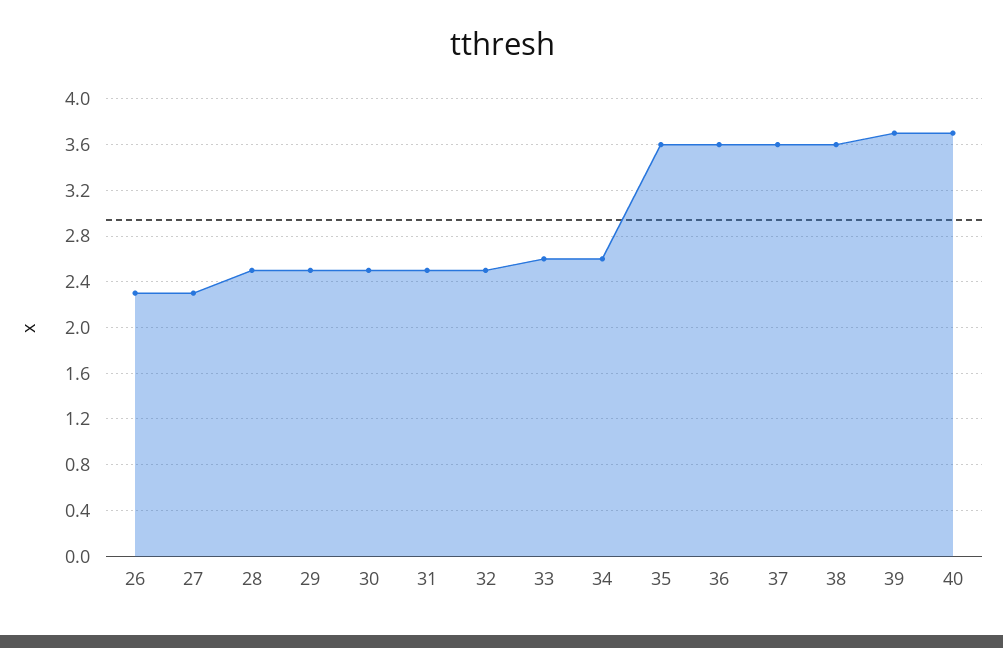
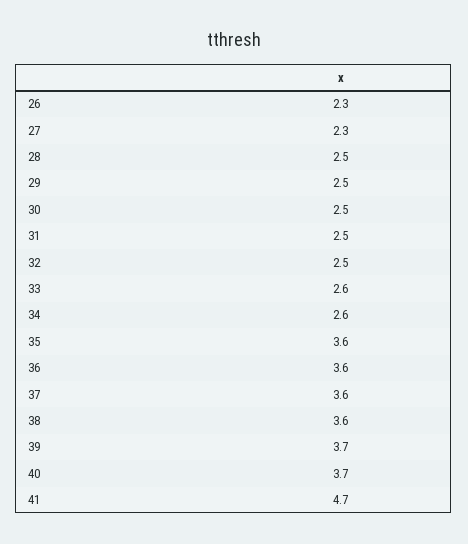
  {
    "26": 2.3,
    "27": 2.3,
    "28": 2.5,
    "29": 2.5,
    "30": 2.5,
    "31": 2.5,
    "32": 2.5,
    "33": 2.6,
    "34": 2.6,
    "35": 3.6,
    "36": 3.6,
    "37": 3.6,
    "38": 3.6,
    "39": 3.7,
-   "40": 3.7
+   "40": 3.7,
+   "41": 4.7
  }

